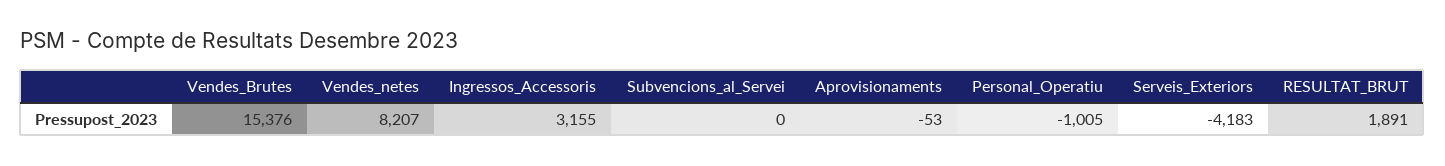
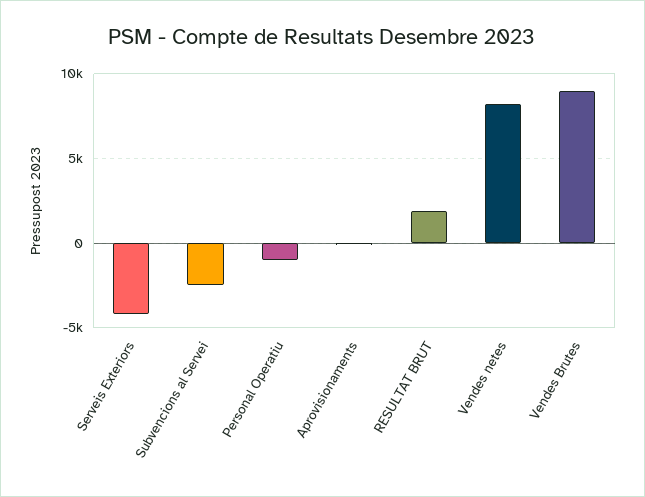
  {
-   "Vendes_Brutes": 15376,
+   "Vendes_Brutes": 9000,
    "Vendes_netes": 8207,
-   "Ingressos_Accessoris": 3155,
-   "Subvencions_al_Servei": 0,
+   "Subvencions_al_Servei": -2500,
    "Aprovisionaments": -53,
    "Personal_Operatiu": -1005,
    "Serveis_Exteriors": -4183,
    "RESULTAT_BRUT": 1891
  }

